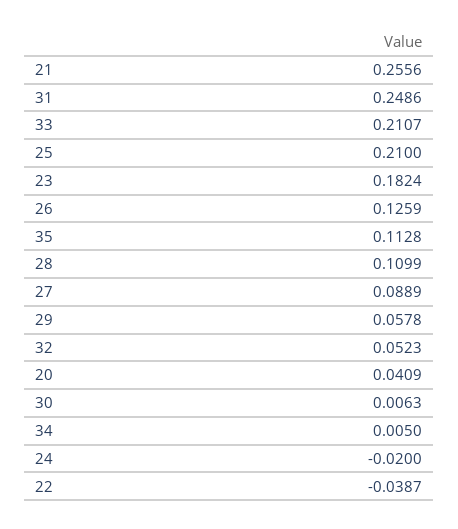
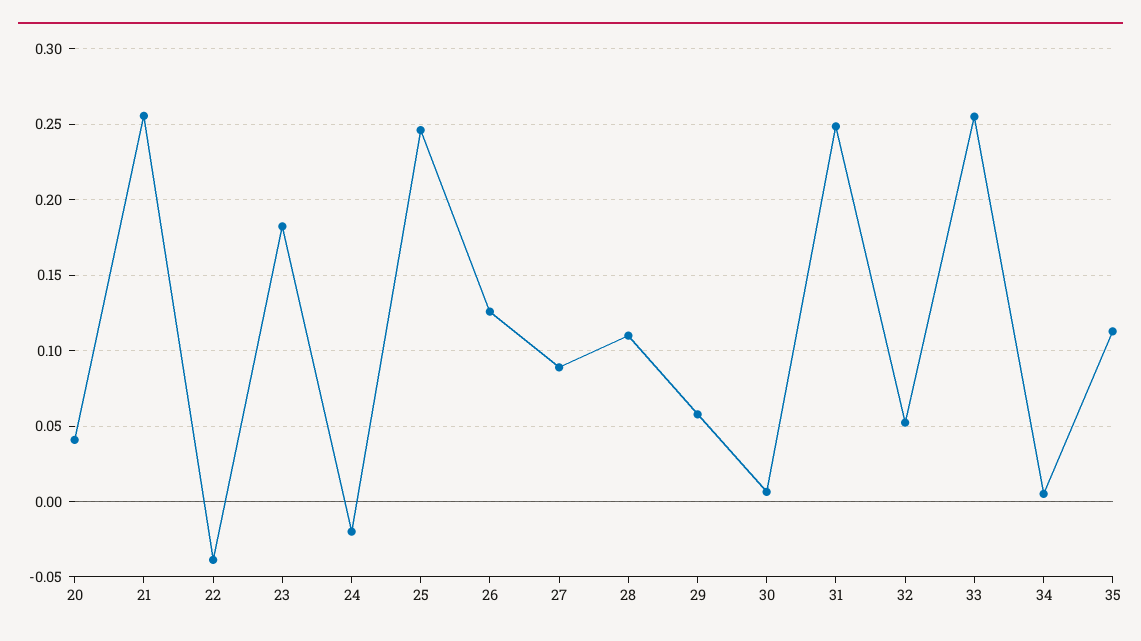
  {
    "21": 0.2556,
    "31": 0.2486,
-   "33": 0.2107,
+   "33": 0.255,
-   "25": 0.21,
+   "25": 0.245,
    "23": 0.1824,
    "26": 0.1259,
    "35": 0.1128,
    "28": 0.1099,
    "27": 0.0889,
    "29": 0.0578,
    "32": 0.0523,
    "20": 0.0409,
    "30": 0.0063,
    "34": 0.005,
    "24": -0.02,
    "22": -0.0387
  }

